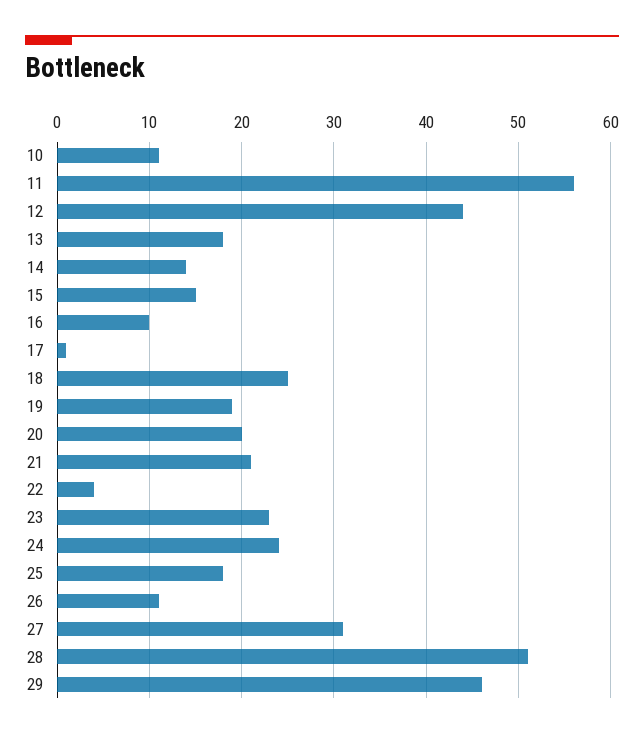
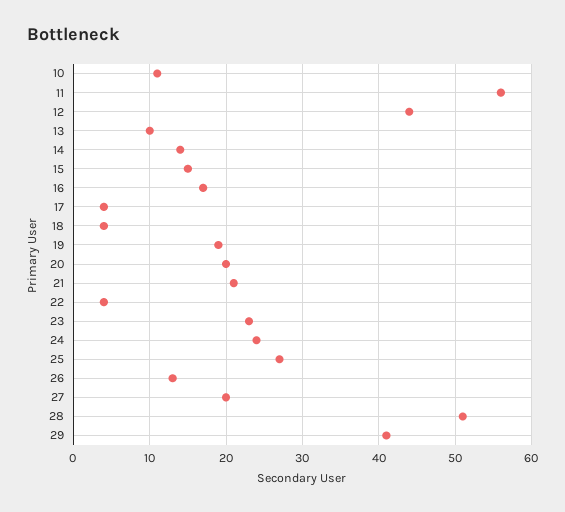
  {
    "10": 11,
    "11": 56,
    "12": 44,
-   "13": 18,
+   "13": 10,
    "14": 14,
    "15": 15,
-   "16": 10,
+   "16": 17,
-   "17": 1,
+   "17": 4,
-   "18": 25,
+   "18": 4,
    "19": 19,
    "20": 20,
    "21": 21,
    "22": 4,
    "23": 23,
    "24": 24,
-   "25": 18,
+   "25": 27,
-   "26": 11,
+   "26": 13,
-   "27": 31,
+   "27": 20,
    "28": 51,
-   "29": 46
+   "29": 41
  }

